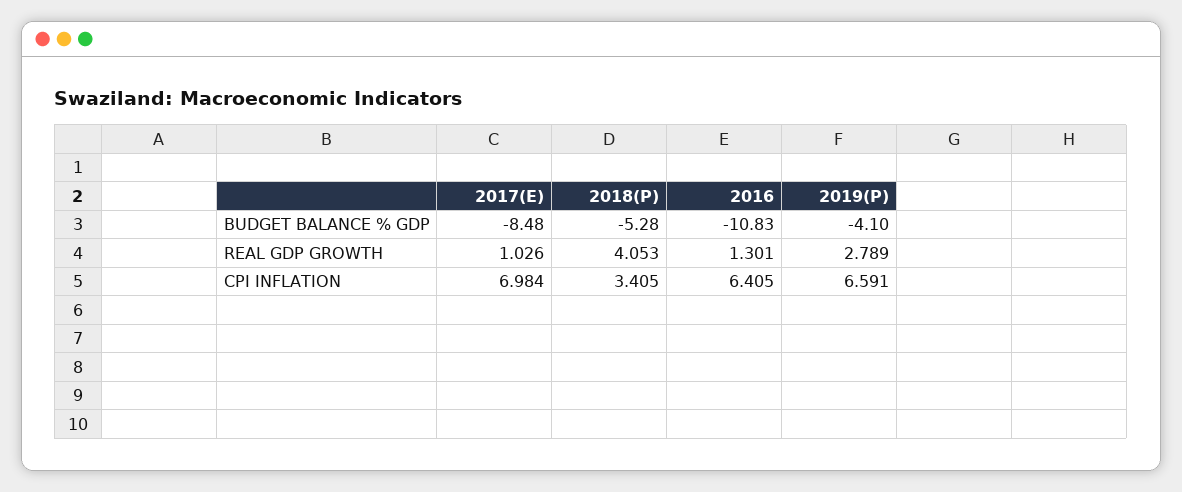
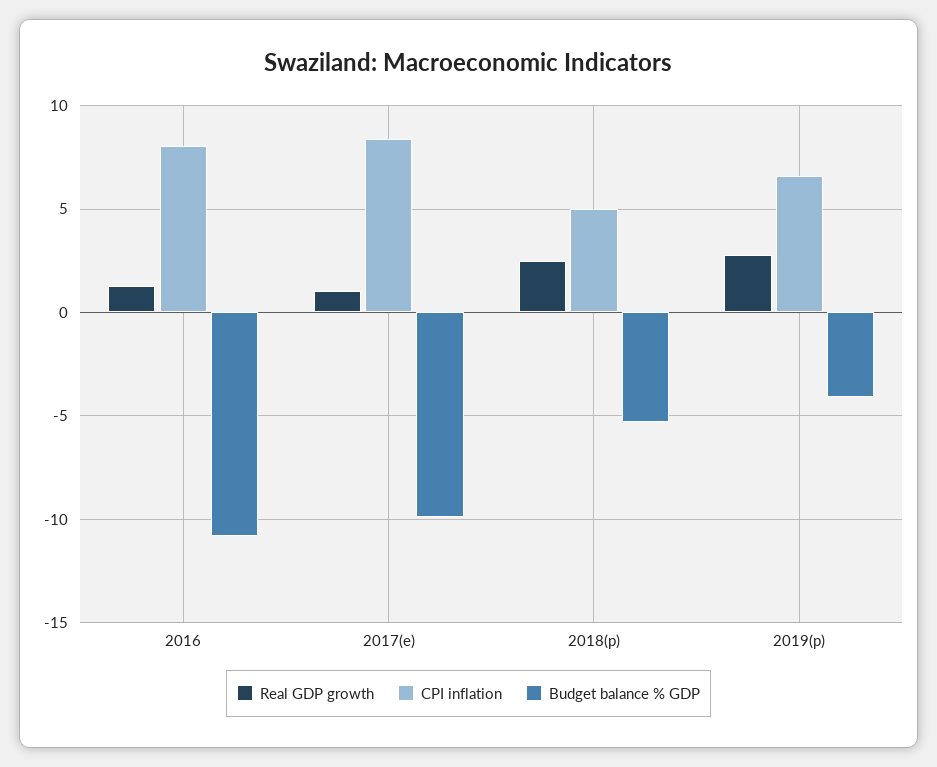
  {
    "BUDGET BALANCE % GDP": {
-     "2017(E)": -8.48,
+     "2017(E)": -10,
      "2018(P)": -5.28,
      "2016": -10.83,
      "2019(P)": -4.1
    },
    "REAL GDP GROWTH": {
      "2017(E)": 1.026,
-     "2018(P)": 4.053,
+     "2018(P)": 2.5,
      "2016": 1.301,
      "2019(P)": 2.789
    },
    "CPI INFLATION": {
-     "2017(E)": 6.984,
+     "2017(E)": 8.5,
-     "2018(P)": 3.405,
+     "2018(P)": 5,
-     "2016": 6.405,
+     "2016": 8,
      "2019(P)": 6.591
    }
  }

